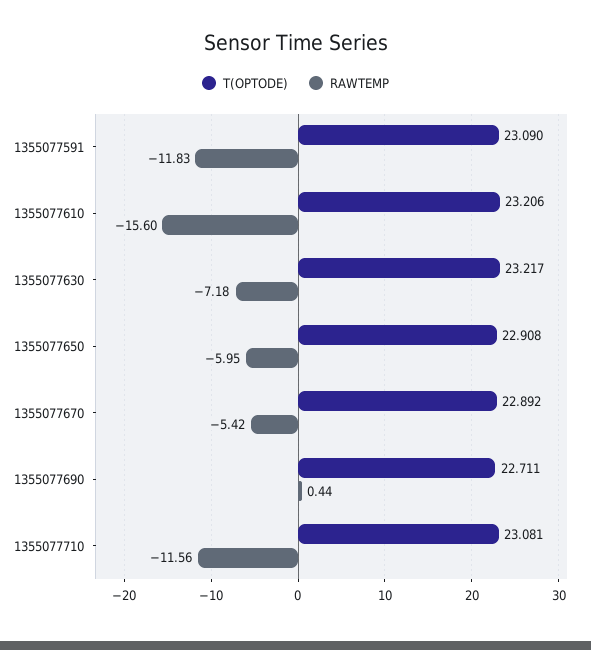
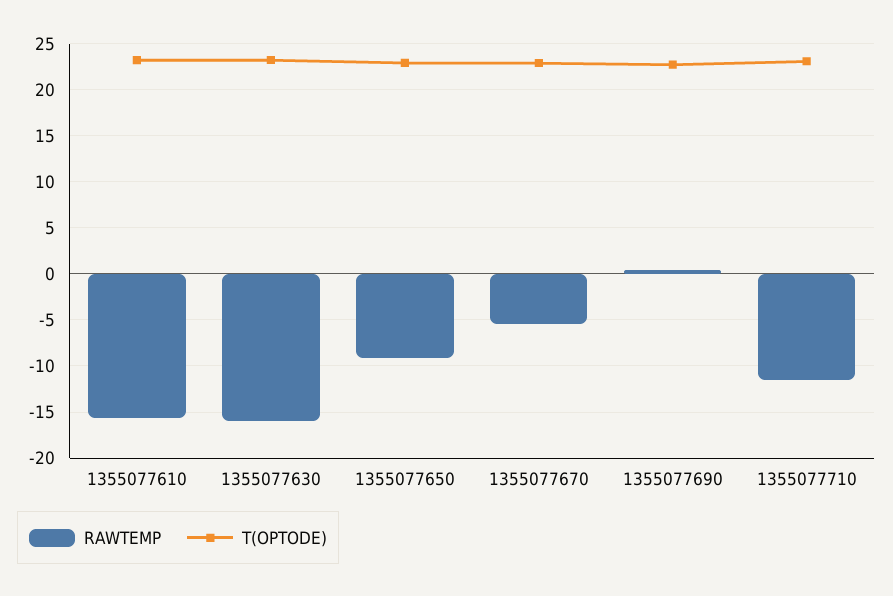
  {
    "T(OPTODE)": {
-     "1355077591": 23.09,
      "1355077610": 23.206,
      "1355077630": 23.217,
      "1355077650": 22.908,
      "1355077670": 22.892,
      "1355077690": 22.711,
      "1355077710": 23.081
    },
    "RAWTEMP": {
-     "1355077591": -11.83,
      "1355077610": -15.6,
-     "1355077630": -7.18,
+     "1355077630": -16,
-     "1355077650": -5.95,
+     "1355077650": -9,
      "1355077670": -5.42,
      "1355077690": 0.44,
      "1355077710": -11.56
    }
  }

